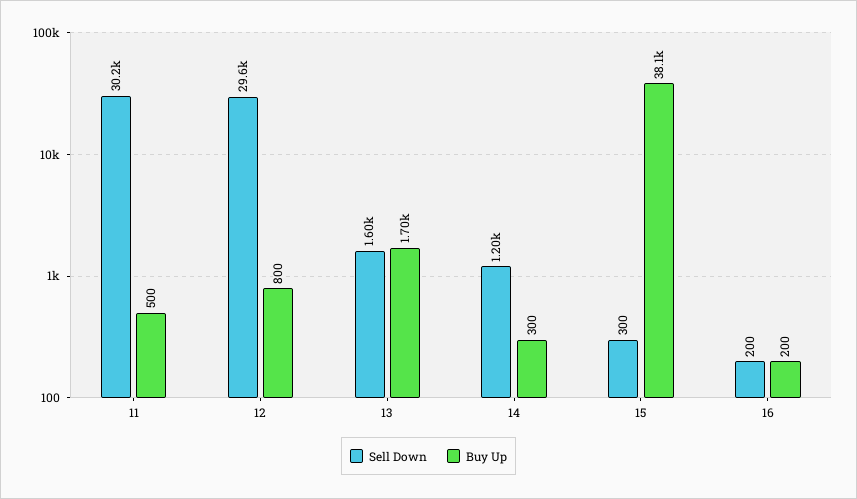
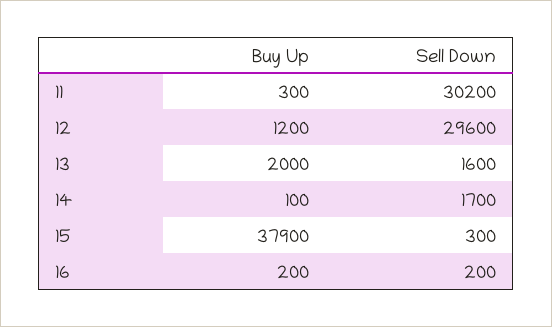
  {
    "Sell Down": {
      "11": 30200,
      "12": 29600,
      "13": 1600,
-     "14": 1200,
+     "14": 1700,
      "15": 300,
      "16": 200
    },
    "Buy Up": {
-     "11": 500,
+     "11": 300,
-     "12": 800,
+     "12": 1200,
-     "13": 1700,
+     "13": 2000,
-     "14": 300,
+     "14": 100,
-     "15": 38100,
+     "15": 37900,
      "16": 200
    }
  }

